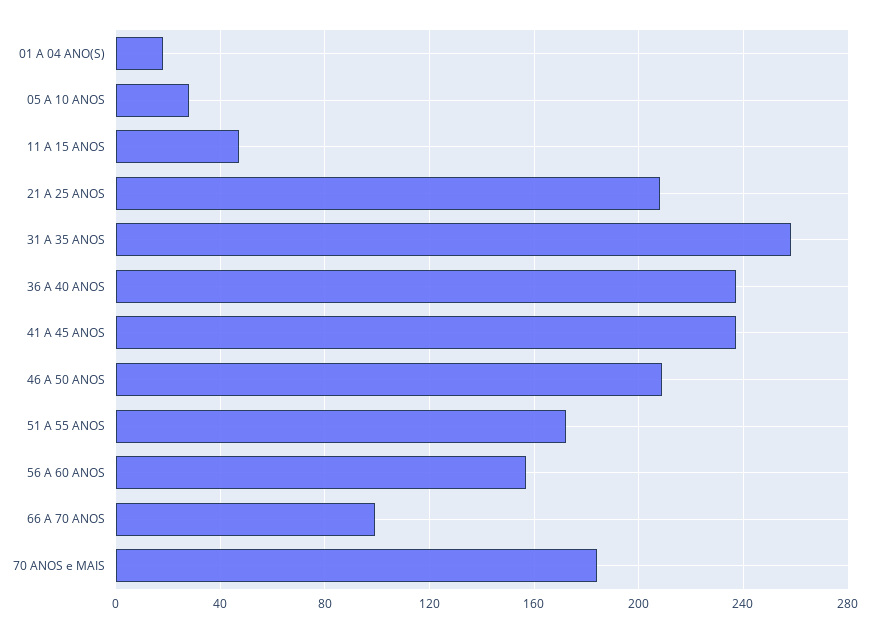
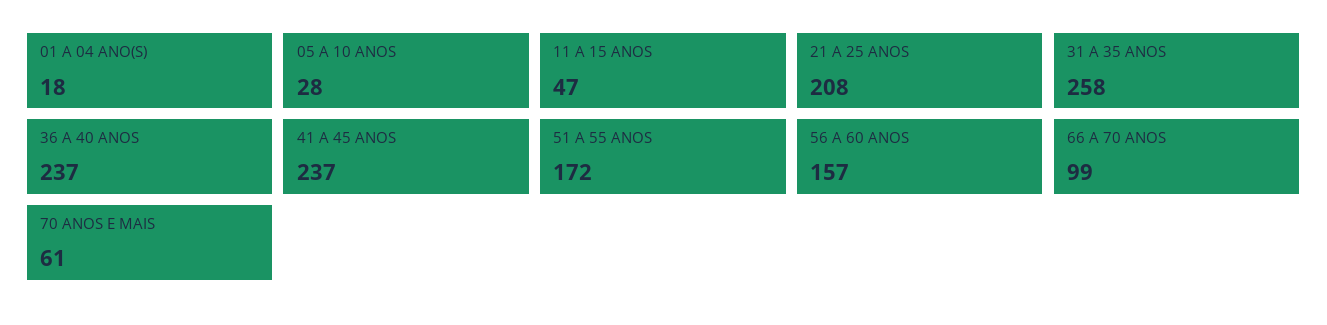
  {
    "01 A 04 ANO(S)": 18,
    "05 A 10 ANOS": 28,
    "11 A 15 ANOS": 47,
    "21 A 25 ANOS": 208,
    "31 A 35 ANOS": 258,
    "36 A 40 ANOS": 237,
    "41 A 45 ANOS": 237,
-   "46 A 50 ANOS": 210,
    "51 A 55 ANOS": 172,
    "56 A 60 ANOS": 157,
    "66 A 70 ANOS": 99,
-   "70 ANOS e MAIS": 185
+   "70 ANOS e MAIS": 61
  }

